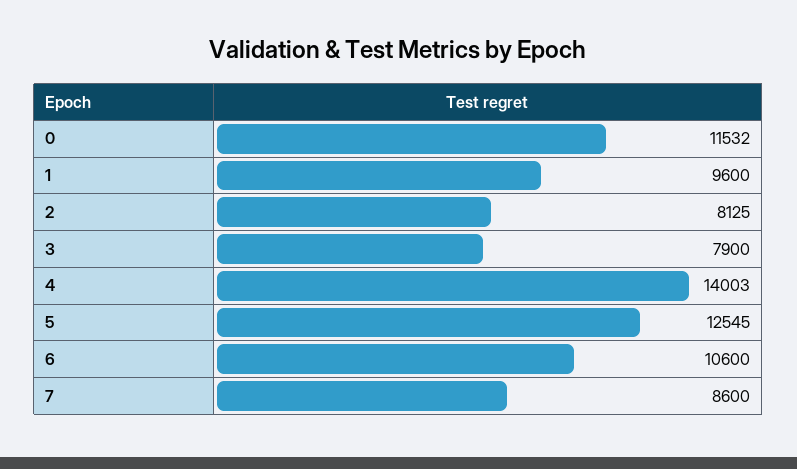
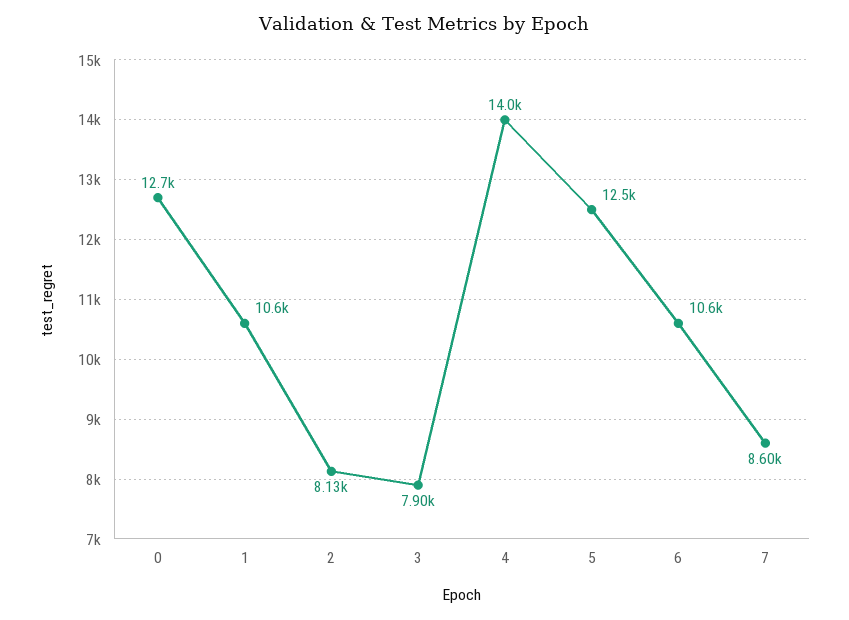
  {
-   "0": 11532,
+   "0": 12700,
-   "1": 9600,
+   "1": 10600,
    "2": 8125,
    "3": 7900,
    "4": 14003,
    "5": 12545,
    "6": 10600,
    "7": 8600
  }

